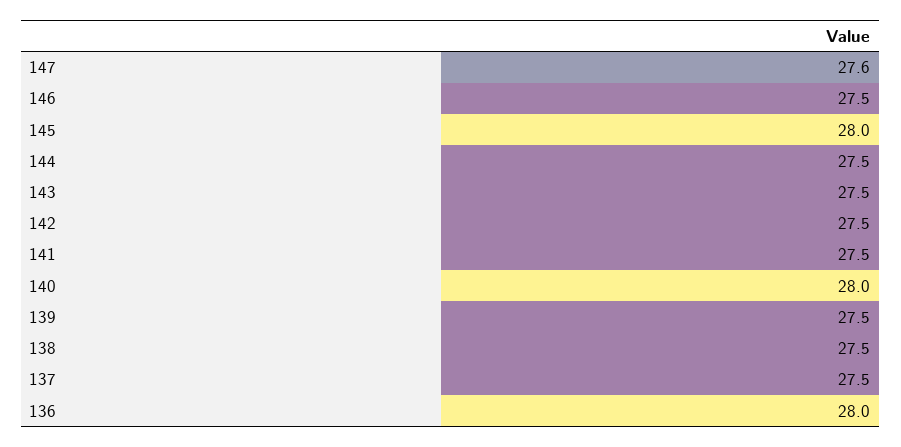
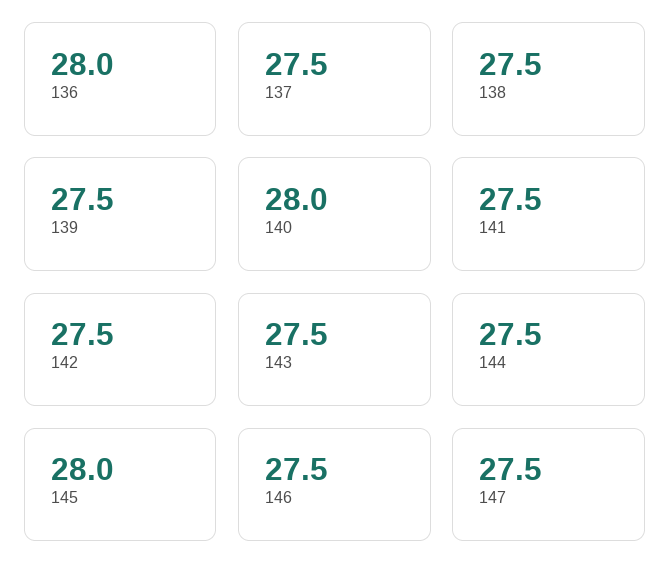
  {
-   "147": 27.6,
+   "147": 27.5,
    "146": 27.5,
    "145": 28,
    "144": 27.5,
    "143": 27.5,
    "142": 27.5,
    "141": 27.5,
    "140": 28,
    "139": 27.5,
    "138": 27.5,
    "137": 27.5,
    "136": 28
  }

